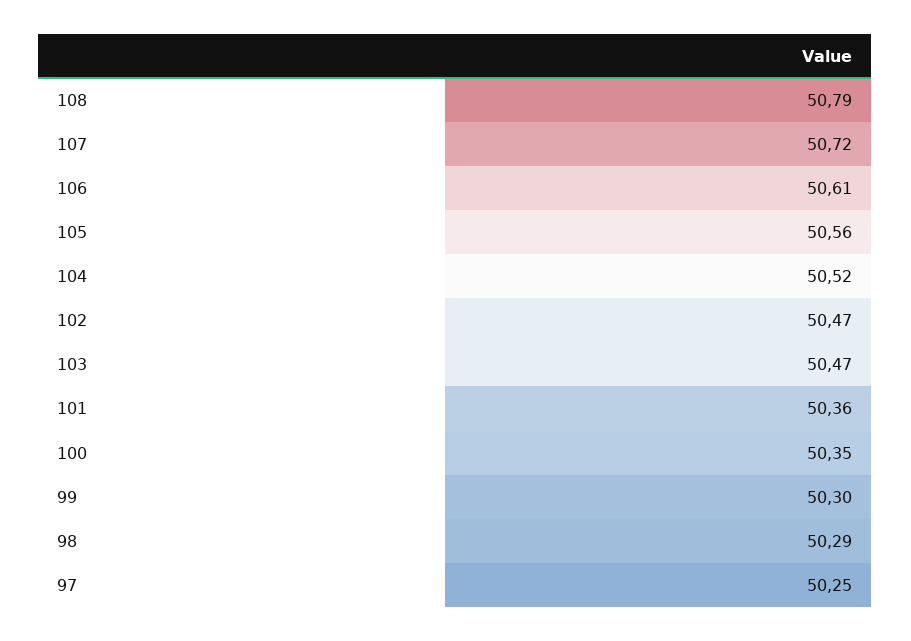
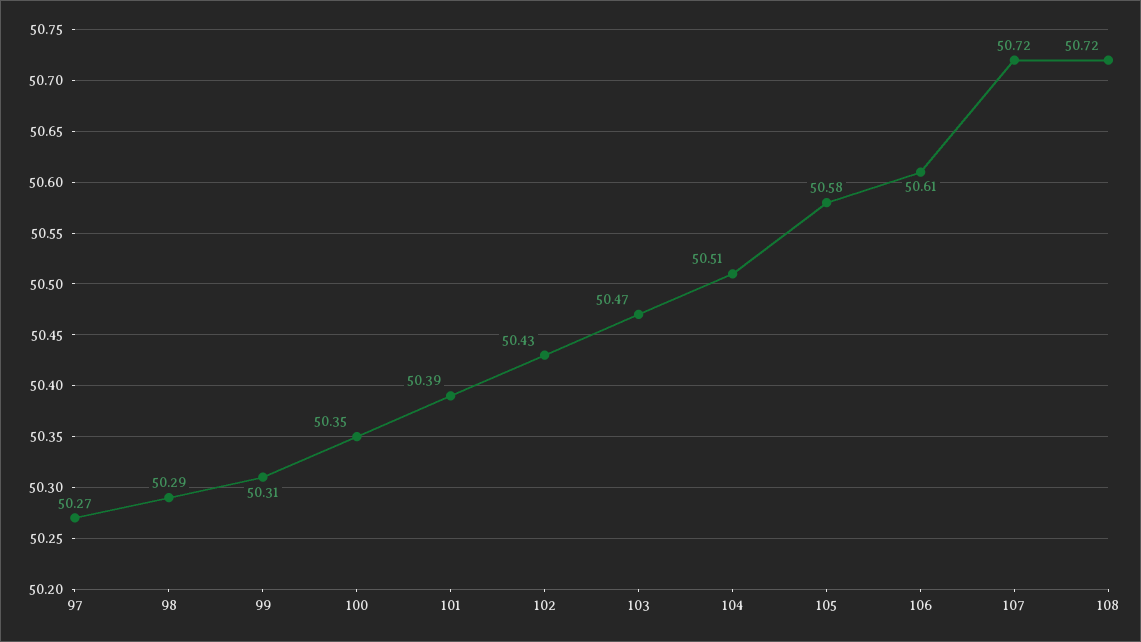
  {
-   "108": 50.79,
+   "108": 50.72,
    "107": 50.72,
    "106": 50.61,
-   "105": 50.56,
+   "105": 50.58,
-   "104": 50.52,
+   "104": 50.51,
-   "102": 50.47,
+   "102": 50.43,
    "103": 50.47,
-   "101": 50.36,
+   "101": 50.39,
    "100": 50.35,
-   "99": 50.3,
+   "99": 50.31,
    "98": 50.29,
-   "97": 50.25
+   "97": 50.27
  }

